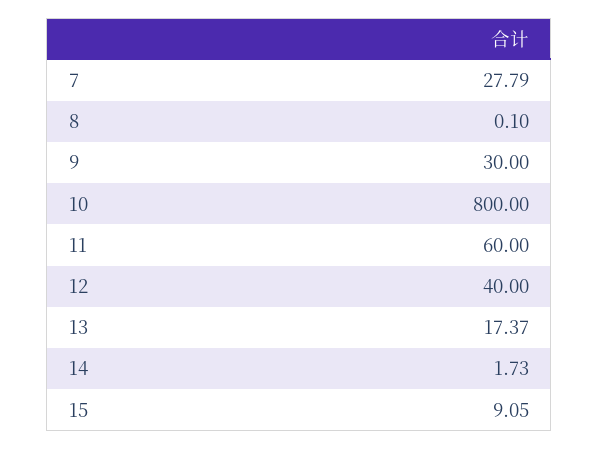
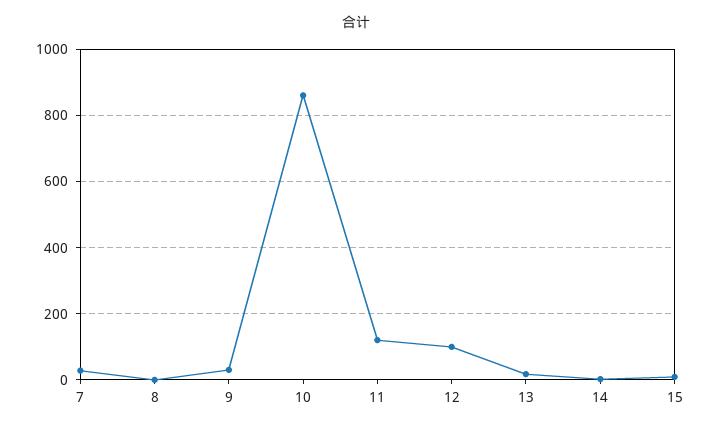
  {
    "7": 27.79,
    "8": 0.1,
    "9": 30,
-   "10": 800,
+   "10": 860,
-   "11": 60,
+   "11": 120,
-   "12": 40,
+   "12": 100,
    "13": 17.37,
    "14": 1.73,
    "15": 9.05
  }

